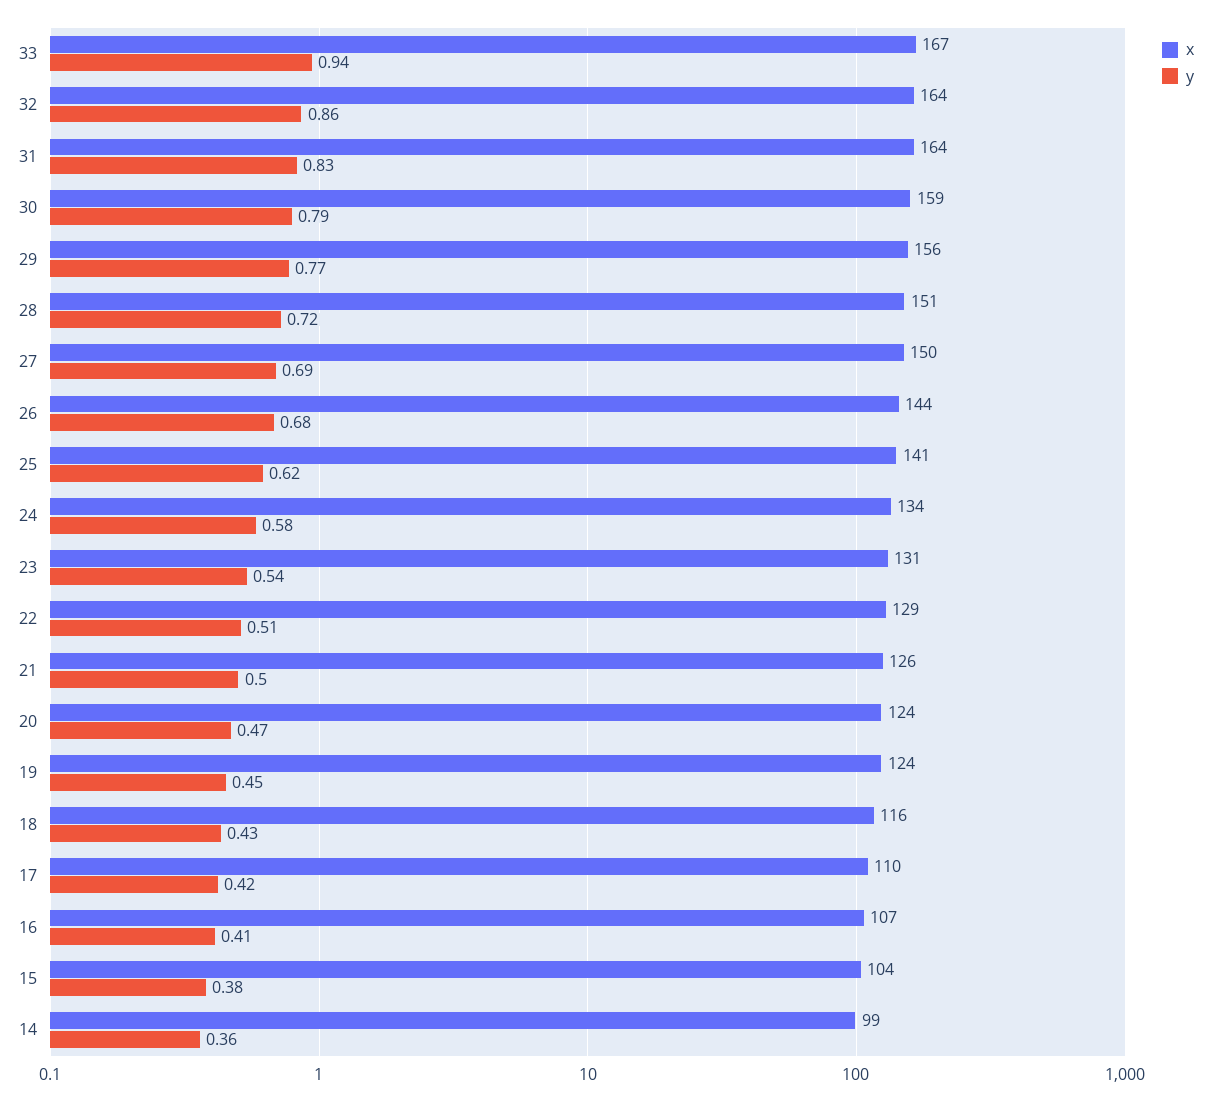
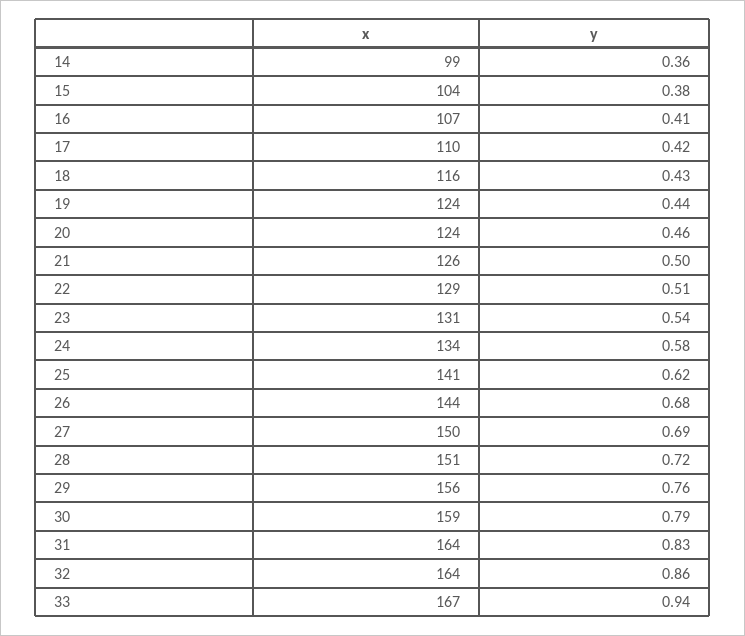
  {
    "x": {
      "33": 167,
      "32": 164,
      "31": 164,
      "30": 159,
      "29": 156,
      "28": 151,
      "27": 150,
      "26": 144,
      "25": 141,
      "24": 134,
      "23": 131,
      "22": 129,
      "21": 126,
      "20": 124,
      "19": 124,
      "18": 116,
      "17": 110,
      "16": 107,
      "15": 104,
      "14": 99
    },
    "y": {
      "33": 0.94,
      "32": 0.86,
      "31": 0.83,
      "30": 0.79,
-     "29": 0.77,
+     "29": 0.76,
      "28": 0.72,
      "27": 0.69,
      "26": 0.68,
      "25": 0.62,
      "24": 0.58,
      "23": 0.54,
      "22": 0.51,
      "21": 0.5,
-     "20": 0.47,
+     "20": 0.46,
-     "19": 0.45,
+     "19": 0.44,
      "18": 0.43,
      "17": 0.42,
      "16": 0.41,
      "15": 0.38,
      "14": 0.36
    }
  }

